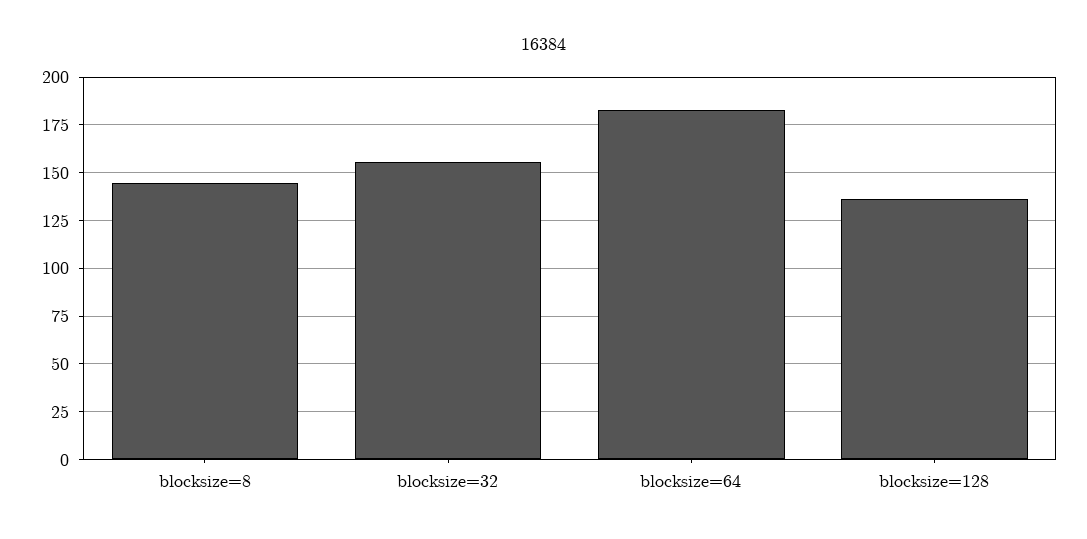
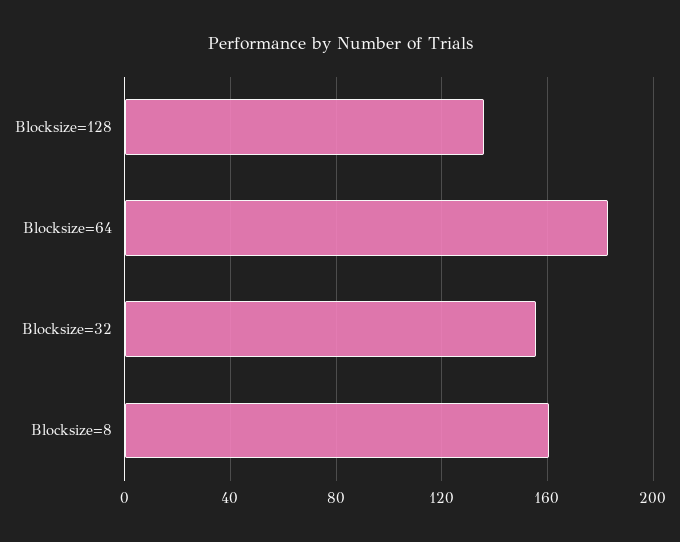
  {
-   "blocksize=8": 145,
+   "blocksize=8": 160,
    "blocksize=32": 155,
    "blocksize=64": 185,
    "blocksize=128": 135
  }

